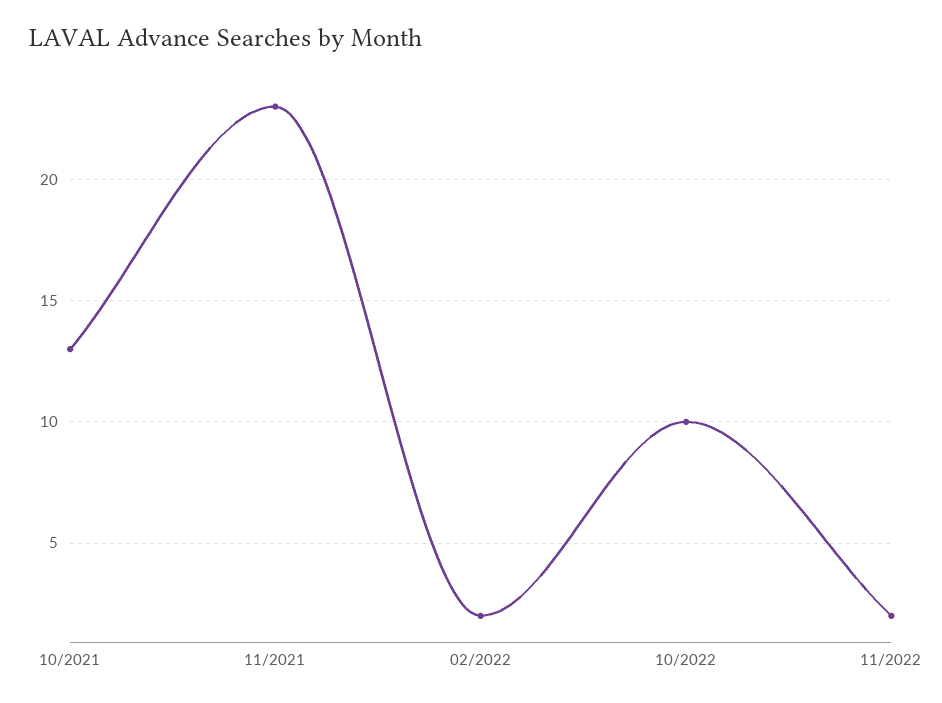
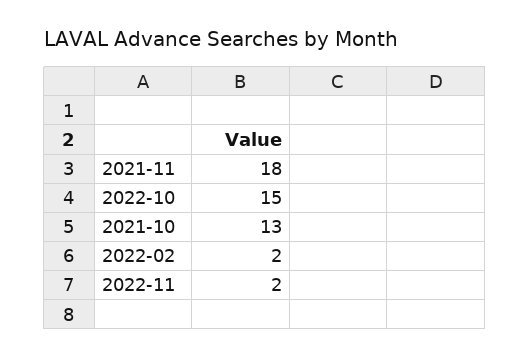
  {
    "10/2021": 13,
-   "11/2021": 23,
+   "11/2021": 18,
    "02/2022": 2,
-   "10/2022": 10,
+   "10/2022": 15,
    "11/2022": 2
  }

